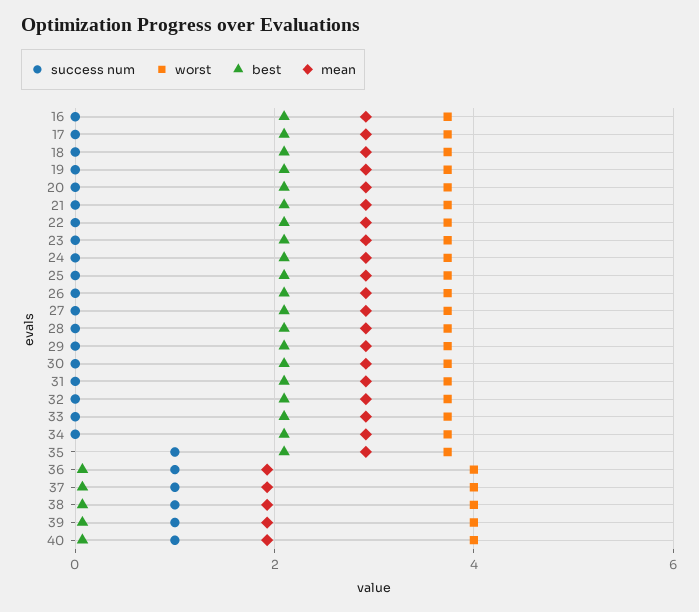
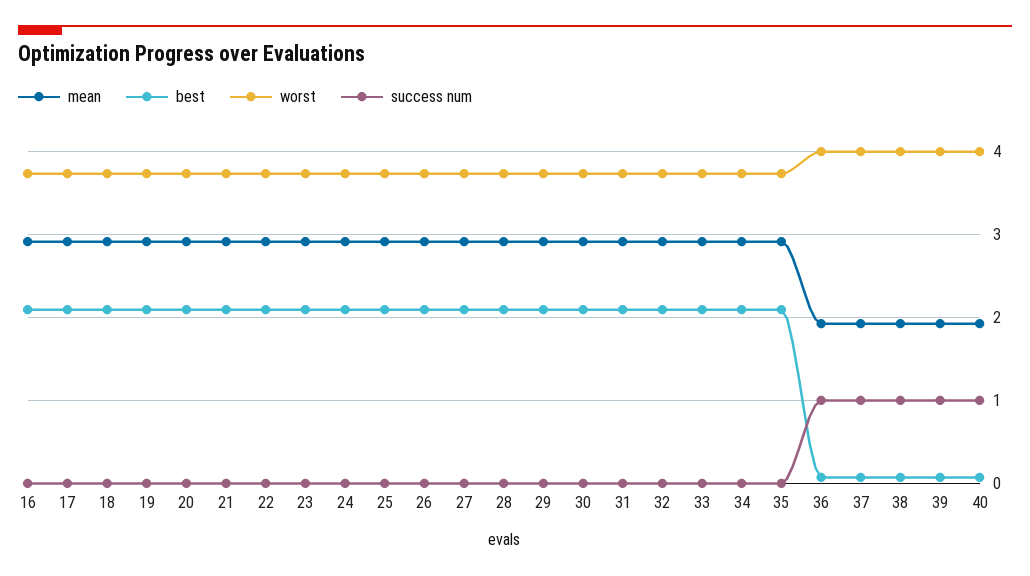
  {
    "success num": {
      "16": 0,
      "17": 0,
      "18": 0,
      "19": 0,
      "20": 0,
      "21": 0,
      "22": 0,
      "23": 0,
      "24": 0,
      "25": 0,
      "26": 0,
      "27": 0,
      "28": 0,
      "29": 0,
      "30": 0,
      "31": 0,
      "32": 0,
      "33": 0,
      "34": 0,
-     "35": 1,
+     "35": 0,
      "36": 1,
      "37": 1,
      "38": 1,
      "39": 1,
      "40": 1
    },
    "worst": {
      "16": 3.7,
      "17": 3.7,
      "18": 3.7,
      "19": 3.7,
      "20": 3.7,
      "21": 3.7,
      "22": 3.7,
      "23": 3.7,
      "24": 3.7,
      "25": 3.7,
      "26": 3.7,
      "27": 3.7,
      "28": 3.7,
      "29": 3.7,
      "30": 3.7,
      "31": 3.7,
      "32": 3.7,
      "33": 3.7,
      "34": 3.7,
      "35": 3.7,
      "36": 4,
      "37": 4,
      "38": 4,
      "39": 4,
      "40": 4
    },
    "best": {
      "16": 2.1,
      "17": 2.1,
      "18": 2.1,
      "19": 2.1,
      "20": 2.1,
      "21": 2.1,
      "22": 2.1,
      "23": 2.1,
      "24": 2.1,
      "25": 2.1,
      "26": 2.1,
      "27": 2.1,
      "28": 2.1,
      "29": 2.1,
      "30": 2.1,
      "31": 2.1,
      "32": 2.1,
      "33": 2.1,
      "34": 2.1,
      "35": 2.1,
      "36": 0.1,
      "37": 0.1,
      "38": 0.1,
      "39": 0.1,
      "40": 0.1
    },
    "mean": {
      "16": 2.9,
      "17": 2.9,
      "18": 2.9,
      "19": 2.9,
      "20": 2.9,
      "21": 2.9,
      "22": 2.9,
      "23": 2.9,
      "24": 2.9,
      "25": 2.9,
      "26": 2.9,
      "27": 2.9,
      "28": 2.9,
      "29": 2.9,
      "30": 2.9,
      "31": 2.9,
      "32": 2.9,
      "33": 2.9,
      "34": 2.9,
      "35": 2.9,
      "36": 1.9,
      "37": 1.9,
      "38": 1.9,
      "39": 1.9,
      "40": 1.9
    }
  }

